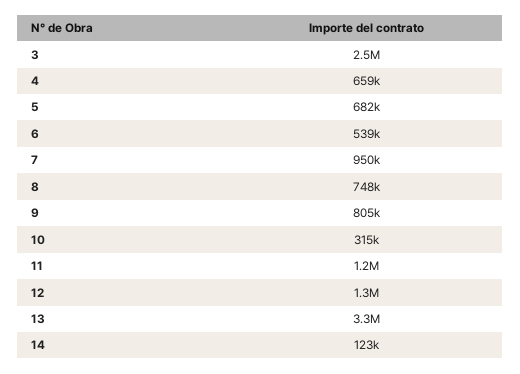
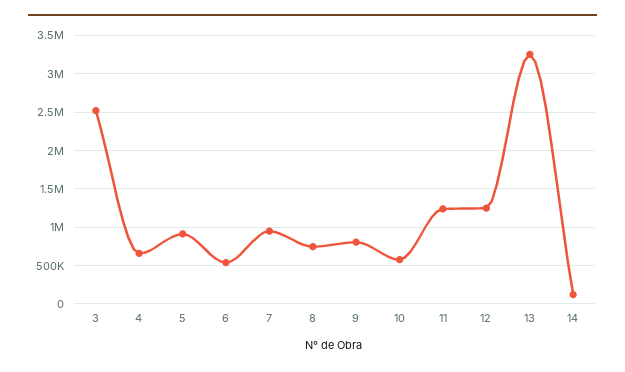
  {
    "3": 2500000,
    "4": 659000,
-   "5": 682000,
+   "5": 900000,
    "6": 539000,
    "7": 950000,
    "8": 748000,
    "9": 805000,
-   "10": 315000,
+   "10": 600000,
    "11": 1200000,
    "12": 1300000,
    "13": 3300000,
    "14": 123000
  }

